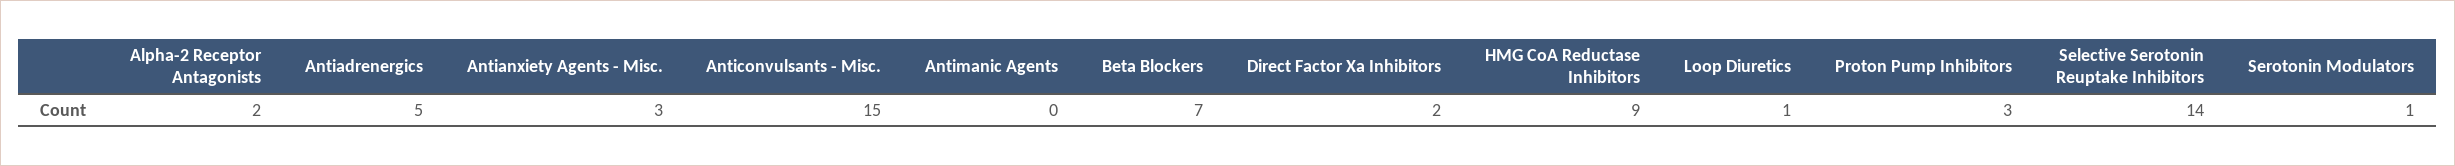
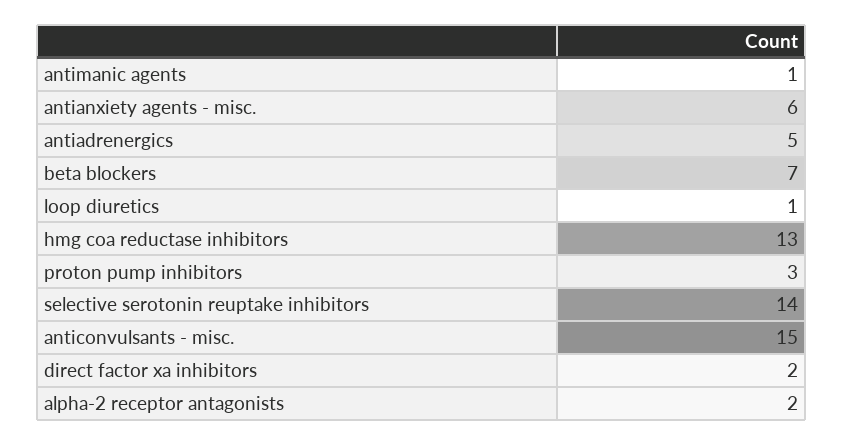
  {
    "Alpha-2 Receptor Antagonists": 2,
    "Antiadrenergics": 5,
-   "Antianxiety Agents - Misc.": 3,
+   "Antianxiety Agents - Misc.": 6,
    "Anticonvulsants - Misc.": 15,
-   "Antimanic Agents": 0,
+   "Antimanic Agents": 1,
    "Beta Blockers": 7,
    "Direct Factor Xa Inhibitors": 2,
-   "HMG CoA Reductase Inhibitors": 9,
+   "HMG CoA Reductase Inhibitors": 13,
    "Loop Diuretics": 1,
    "Proton Pump Inhibitors": 3,
-   "Selective Serotonin Reuptake Inhibitors": 14,
+   "Selective Serotonin Reuptake Inhibitors": 14
-   "Serotonin Modulators": 1
  }

